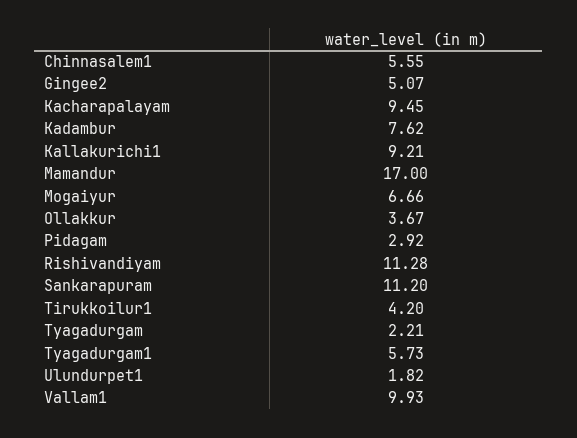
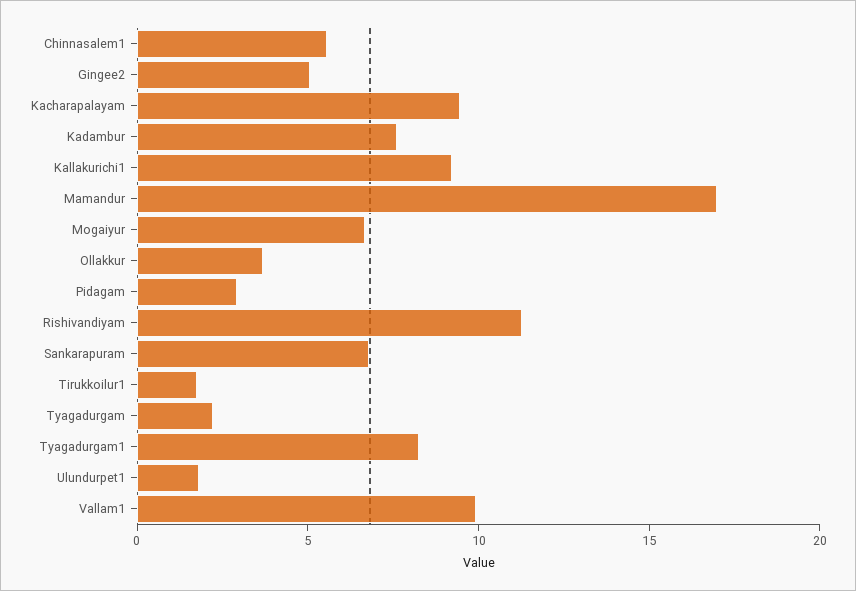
  {
    "Chinnasalem1": 5.55,
    "Gingee2": 5.07,
    "Kacharapalayam": 9.45,
    "Kadambur": 7.62,
    "Kallakurichi1": 9.21,
    "Mamandur": 17,
    "Mogaiyur": 6.66,
    "Ollakkur": 3.67,
    "Pidagam": 2.92,
    "Rishivandiyam": 11.28,
-   "Sankarapuram": 11.2,
+   "Sankarapuram": 7,
-   "Tirukkoilur1": 4.2,
+   "Tirukkoilur1": 2,
    "Tyagadurgam": 2.21,
-   "Tyagadurgam1": 5.73,
+   "Tyagadurgam1": 8,
    "Ulundurpet1": 1.82,
    "Vallam1": 9.93
  }

